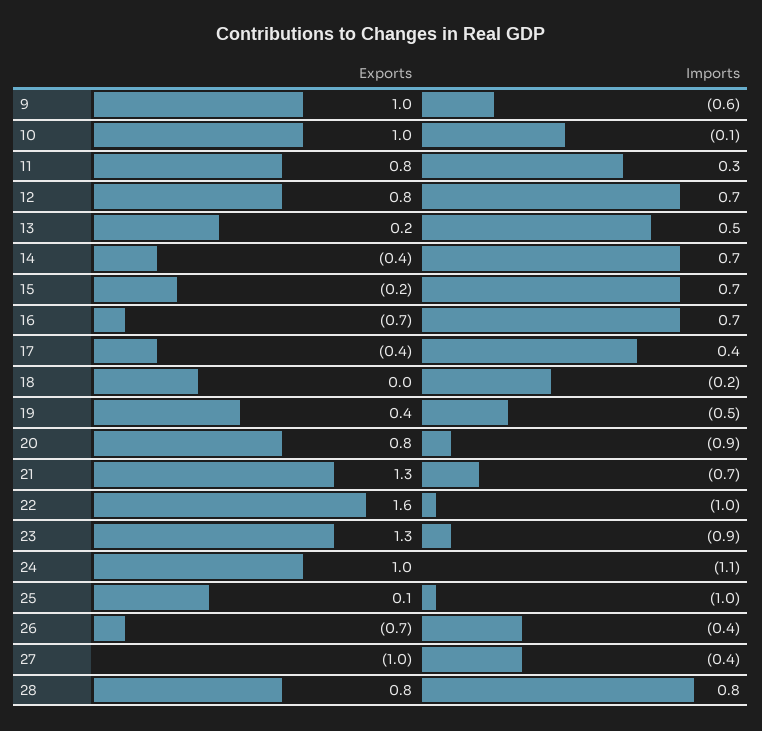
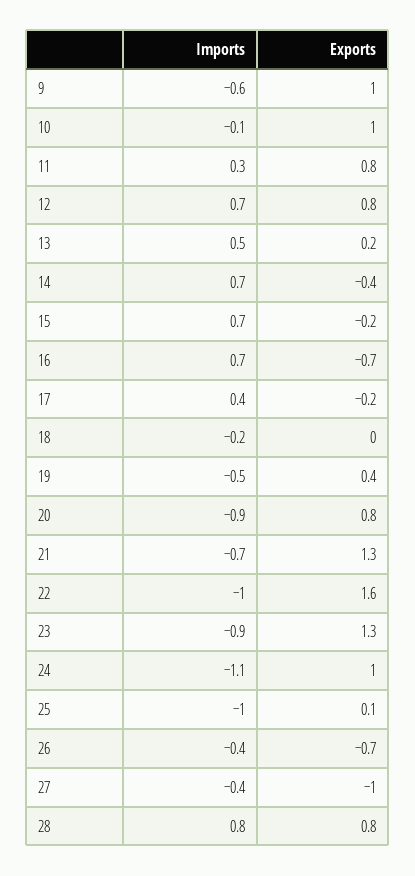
  {
    "Exports": {
      "9": 1,
      "10": 1,
      "11": 0.8,
      "12": 0.8,
      "13": 0.2,
      "14": -0.4,
      "15": -0.2,
      "16": -0.7,
-     "17": -0.4,
+     "17": -0.2,
      "18": 0,
      "19": 0.4,
      "20": 0.8,
      "21": 1.3,
      "22": 1.6,
      "23": 1.3,
      "24": 1,
      "25": 0.1,
      "26": -0.7,
      "27": -1,
      "28": 0.8
    },
    "Imports": {
      "9": -0.6,
      "10": -0.1,
      "11": 0.3,
      "12": 0.7,
      "13": 0.5,
      "14": 0.7,
      "15": 0.7,
      "16": 0.7,
      "17": 0.4,
      "18": -0.2,
      "19": -0.5,
      "20": -0.9,
      "21": -0.7,
      "22": -1,
      "23": -0.9,
      "24": -1.1,
      "25": -1,
      "26": -0.4,
      "27": -0.4,
      "28": 0.8
    }
  }

